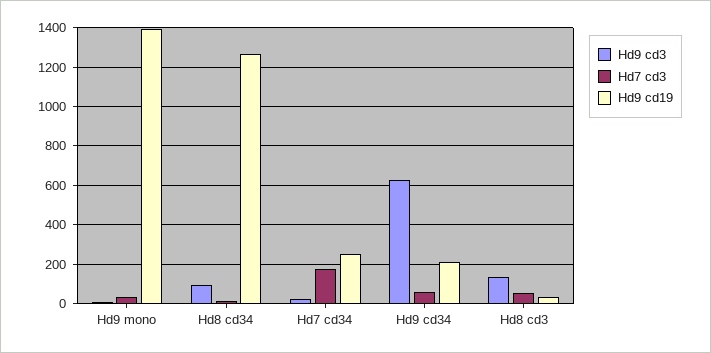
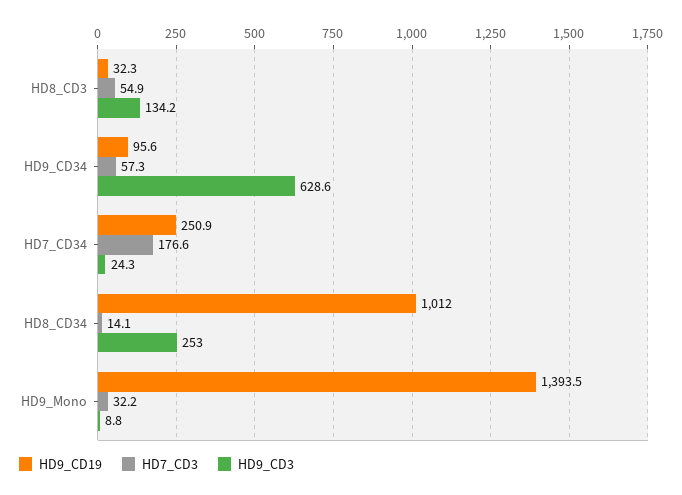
  {
    "Hd9 cd3": {
      "Hd9 mono": 8.8,
-     "Hd8 cd34": 100,
+     "Hd8 cd34": 253,
      "Hd7 cd34": 24.3,
      "Hd9 cd34": 628.6,
      "Hd8 cd3": 134.2
    },
    "Hd7 cd3": {
      "Hd9 mono": 32.2,
      "Hd8 cd34": 14.1,
      "Hd7 cd34": 176.6,
      "Hd9 cd34": 57.3,
      "Hd8 cd3": 54.9
    },
    "Hd9 cd19": {
      "Hd9 mono": 1393.5,
-     "Hd8 cd34": 1250,
+     "Hd8 cd34": 1012,
      "Hd7 cd34": 250.9,
-     "Hd9 cd34": 200,
+     "Hd9 cd34": 95.6,
      "Hd8 cd3": 32.3
    }
  }

